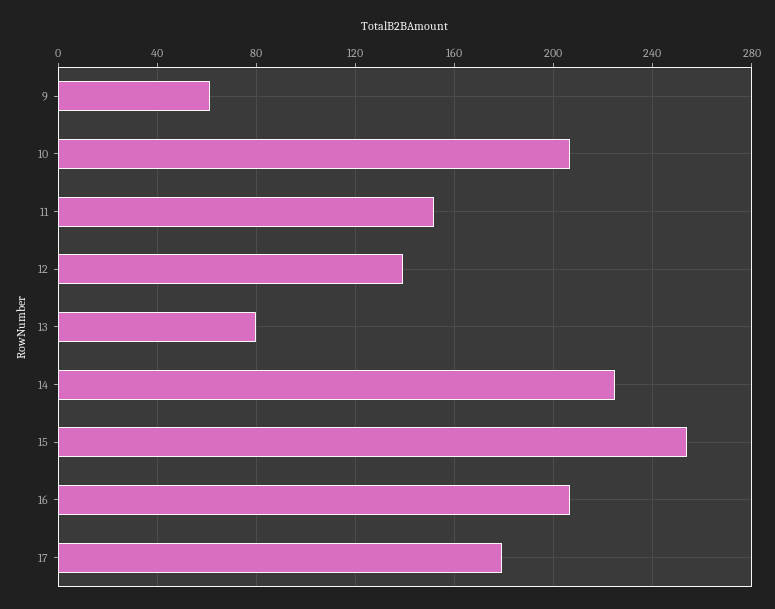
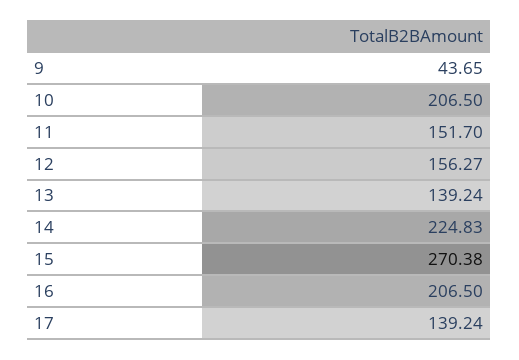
  {
-   "9": 60,
+   "9": 43.65,
    "10": 206.5,
    "11": 151.7,
-   "12": 140,
+   "12": 156.27,
-   "13": 80,
+   "13": 139.24,
    "14": 224.83,
-   "15": 255,
+   "15": 270.38,
    "16": 206.5,
-   "17": 180
+   "17": 139.24
  }

